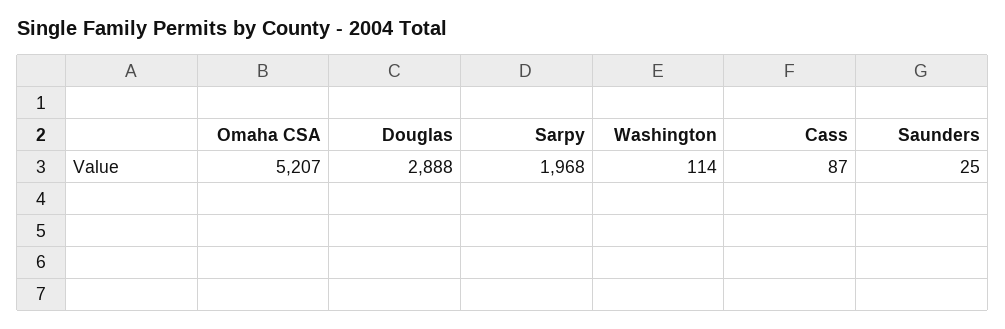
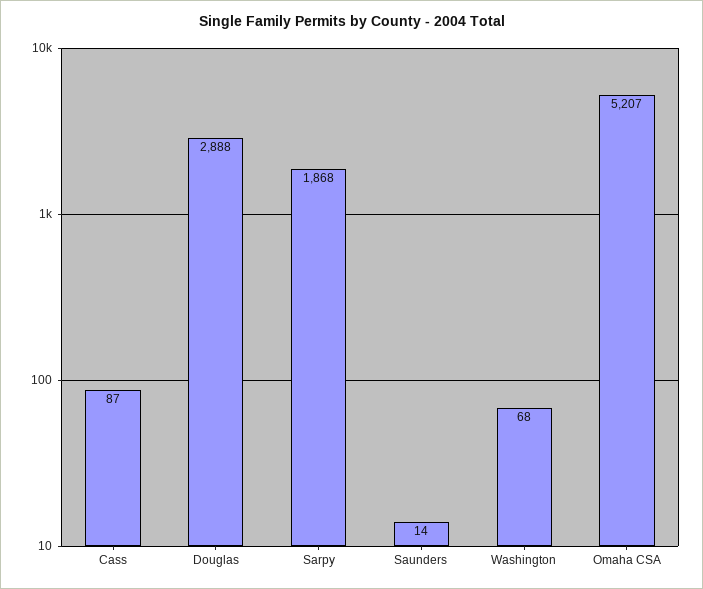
  {
    "Omaha CSA": 5207,
    "Douglas": 2888,
-   "Sarpy": 1968,
+   "Sarpy": 1868,
-   "Washington": 114,
+   "Washington": 68,
    "Cass": 87,
-   "Saunders": 25
+   "Saunders": 14
  }

